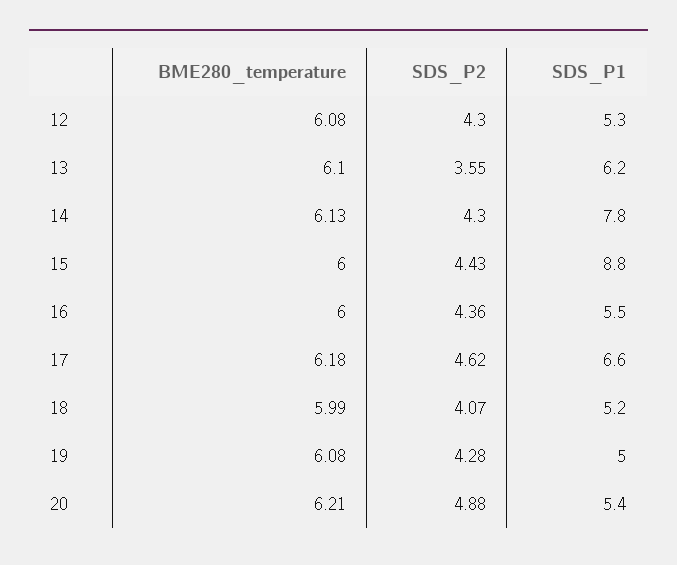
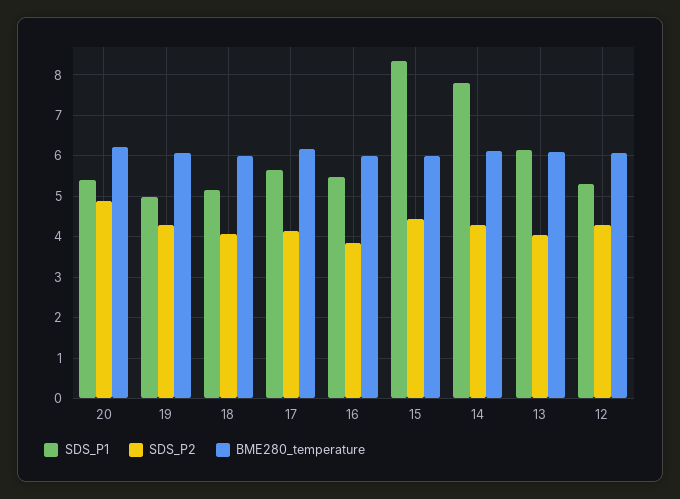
  {
    "BME280_temperature": {
      "12": 6.08,
      "13": 6.1,
      "14": 6.13,
      "15": 6,
      "16": 6,
      "17": 6.18,
      "18": 5.99,
      "19": 6.08,
      "20": 6.21
    },
    "SDS_P2": {
      "12": 4.3,
-     "13": 3.55,
+     "13": 4,
      "14": 4.3,
      "15": 4.43,
-     "16": 4.36,
+     "16": 3.8,
-     "17": 4.62,
+     "17": 4.2,
      "18": 4.07,
      "19": 4.28,
      "20": 4.88
    },
    "SDS_P1": {
      "12": 5.3,
      "13": 6.2,
      "14": 7.8,
-     "15": 8.8,
+     "15": 8.4,
      "16": 5.5,
-     "17": 6.6,
+     "17": 5.6,
      "18": 5.2,
      "19": 5,
      "20": 5.4
    }
  }

